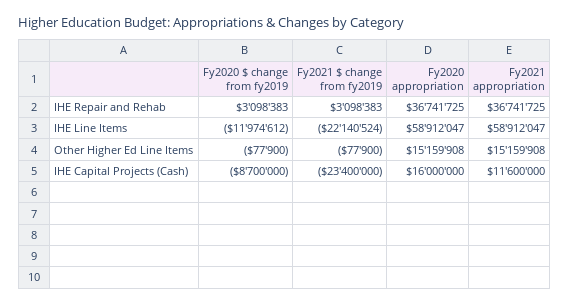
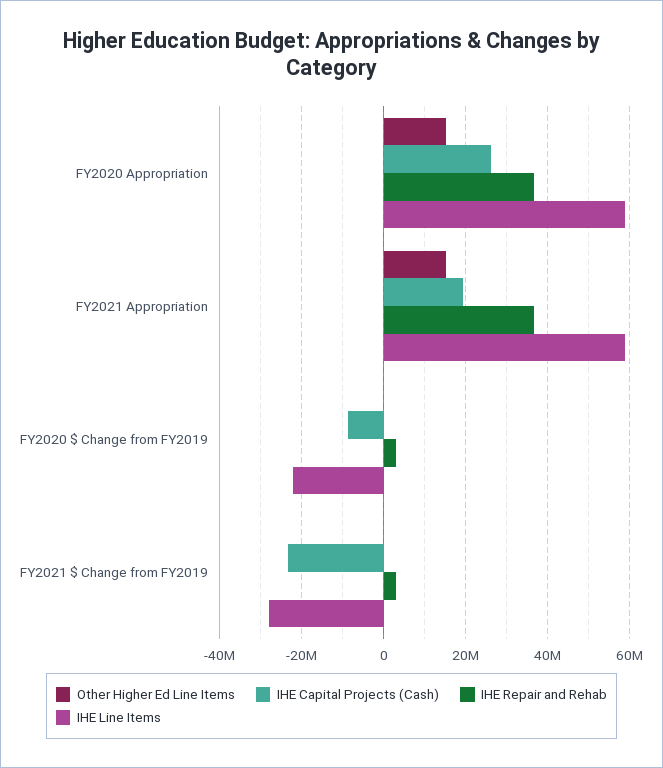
  {
    "IHE Repair and Rehab": {
      "Fy2020 $ change from fy2019": 3098383,
      "Fy2021 $ change from fy2019": 3098383,
      "Fy2020 appropriation": 36741725,
      "Fy2021 appropriation": 36741725
    },
    "IHE Line Items": {
-     "Fy2020 $ change from fy2019": -11974612,
+     "Fy2020 $ change from fy2019": -22000000,
-     "Fy2021 $ change from fy2019": -22140524,
+     "Fy2021 $ change from fy2019": -28000000,
      "Fy2020 appropriation": 58912047,
      "Fy2021 appropriation": 58912047
    },
    "Other Higher Ed Line Items": {
      "Fy2020 $ change from fy2019": -77900,
      "Fy2021 $ change from fy2019": -77900,
      "Fy2020 appropriation": 15159908,
      "Fy2021 appropriation": 15159908
    },
    "IHE Capital Projects (Cash)": {
      "Fy2020 $ change from fy2019": -8700000,
      "Fy2021 $ change from fy2019": -23400000,
-     "Fy2020 appropriation": 16000000,
+     "Fy2020 appropriation": 26000000,
-     "Fy2021 appropriation": 11600000
+     "Fy2021 appropriation": 20000000
    }
  }

